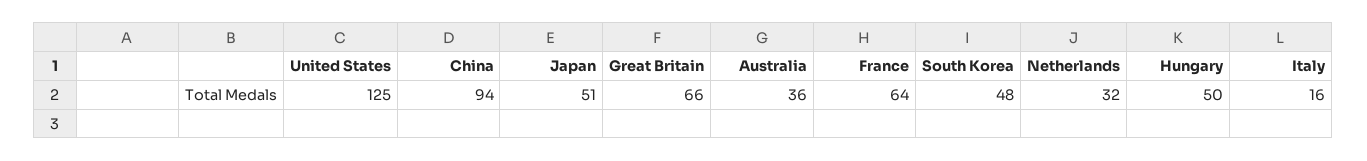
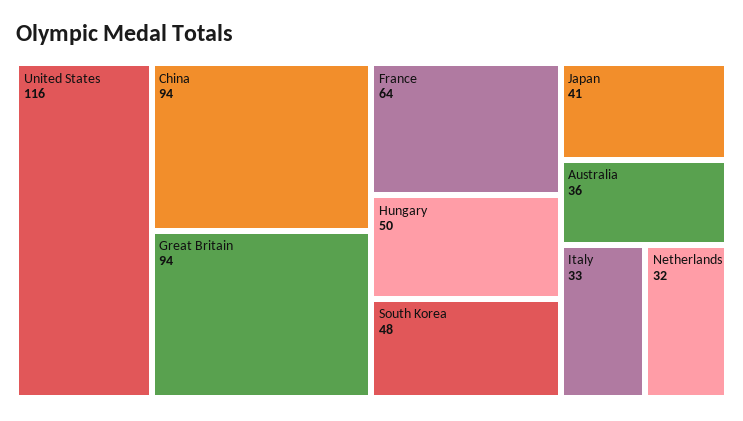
  {
-   "United States": 125,
+   "United States": 116,
    "China": 94,
-   "Japan": 51,
+   "Japan": 41,
-   "Great Britain": 66,
+   "Great Britain": 94,
    "Australia": 36,
    "France": 64,
    "South Korea": 48,
    "Netherlands": 32,
    "Hungary": 50,
-   "Italy": 16
+   "Italy": 33
  }

